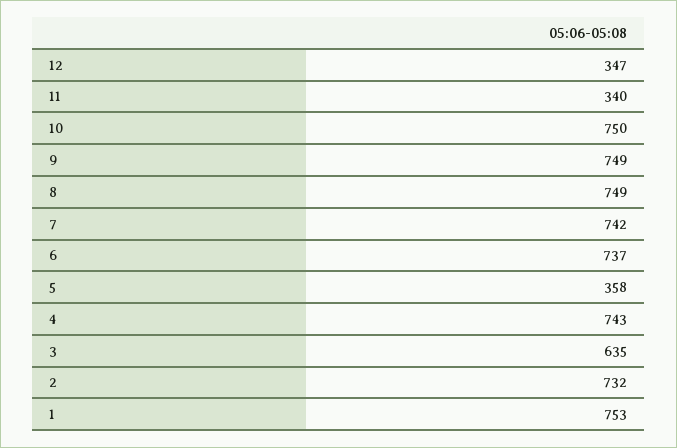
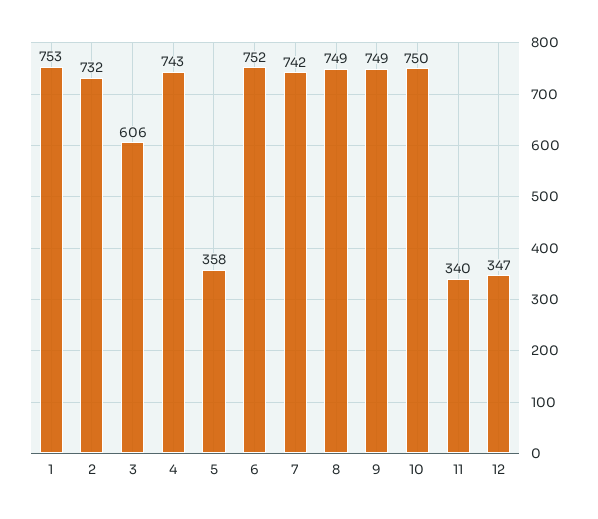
  {
    "12": 347,
    "11": 340,
    "10": 750,
    "9": 749,
    "8": 749,
    "7": 742,
-   "6": 737,
+   "6": 752,
    "5": 358,
    "4": 743,
-   "3": 635,
+   "3": 606,
    "2": 732,
    "1": 753
  }

